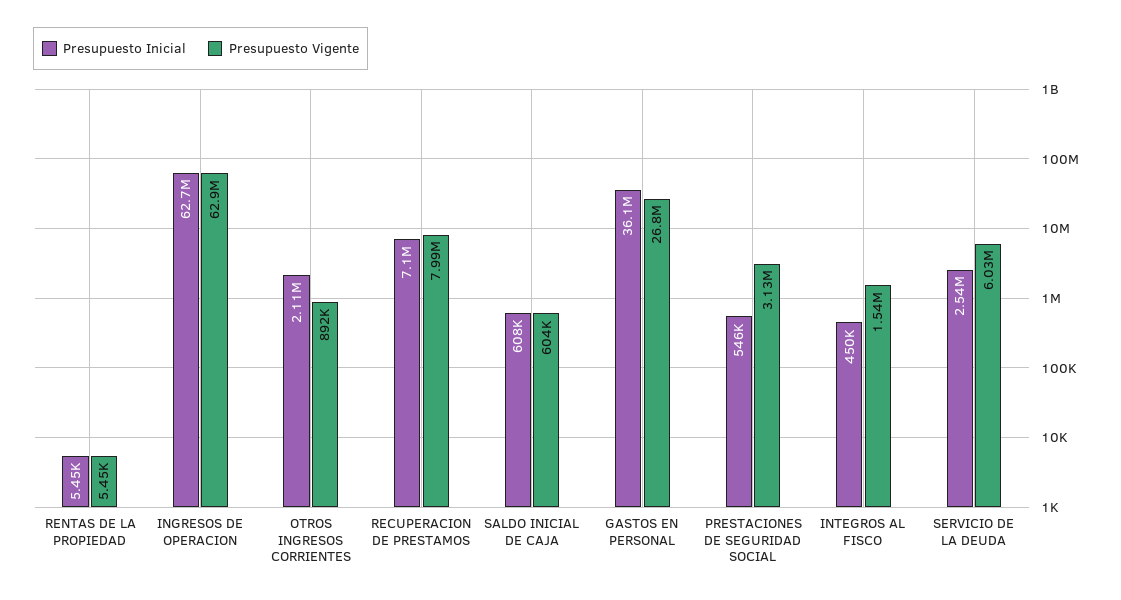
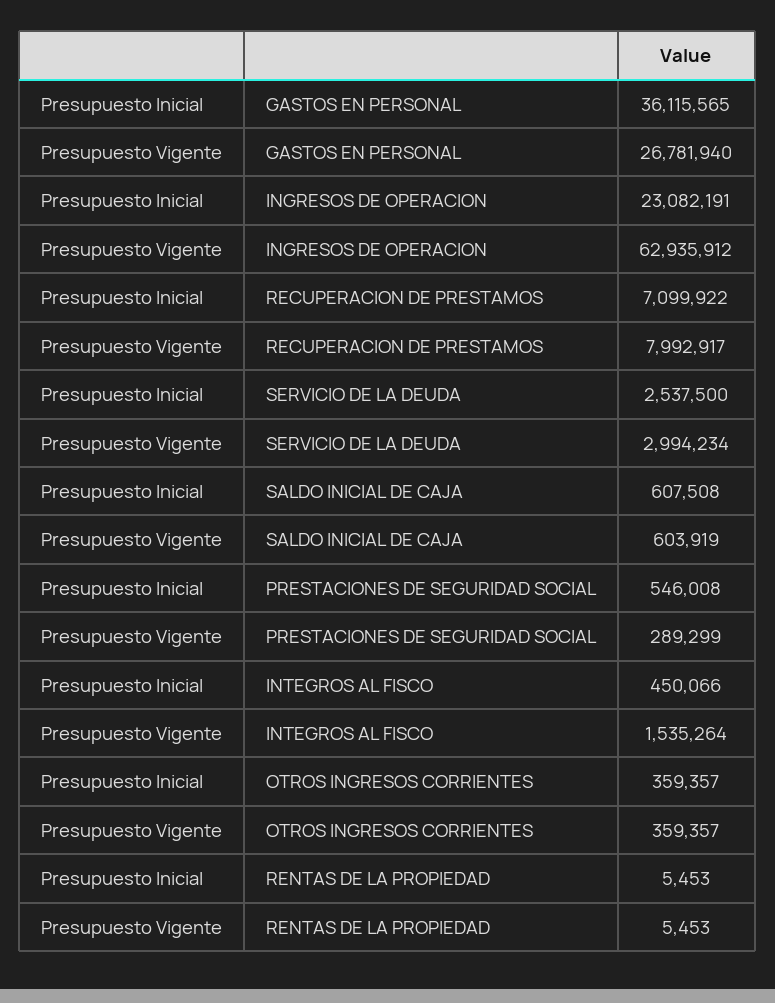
  {
    "Presupuesto Inicial": {
      "RENTAS DE LA PROPIEDAD": 5453,
-     "INGRESOS DE OPERACION": 62700000,
+     "INGRESOS DE OPERACION": 23082191,
-     "OTROS INGRESOS CORRIENTES": 2110000,
+     "OTROS INGRESOS CORRIENTES": 359357,
      "RECUPERACION DE PRESTAMOS": 7099922,
      "SALDO INICIAL DE CAJA": 607508,
      "GASTOS EN PERSONAL": 36115565,
      "PRESTACIONES DE SEGURIDAD SOCIAL": 546008,
      "INTEGROS AL FISCO": 450066,
      "SERVICIO DE LA DEUDA": 2537500
    },
    "Presupuesto Vigente": {
      "RENTAS DE LA PROPIEDAD": 5453,
      "INGRESOS DE OPERACION": 62935912,
-     "OTROS INGRESOS CORRIENTES": 892000,
+     "OTROS INGRESOS CORRIENTES": 359357,
      "RECUPERACION DE PRESTAMOS": 7992917,
      "SALDO INICIAL DE CAJA": 603919,
      "GASTOS EN PERSONAL": 26781940,
-     "PRESTACIONES DE SEGURIDAD SOCIAL": 3130000,
+     "PRESTACIONES DE SEGURIDAD SOCIAL": 289299,
      "INTEGROS AL FISCO": 1535264,
-     "SERVICIO DE LA DEUDA": 6030000
+     "SERVICIO DE LA DEUDA": 2994234
    }
  }

